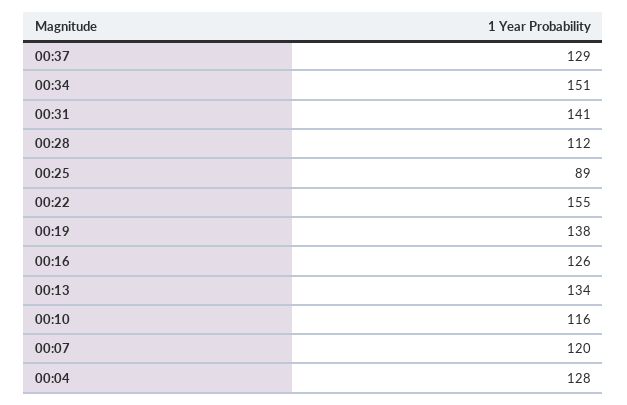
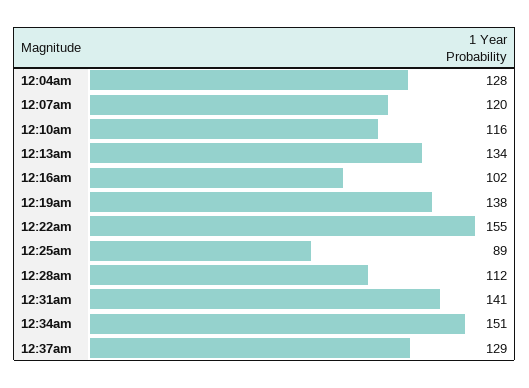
  {
    "00:37": 129,
    "00:34": 151,
    "00:31": 141,
    "00:28": 112,
    "00:25": 89,
    "00:22": 155,
    "00:19": 138,
-   "00:16": 126,
+   "00:16": 102,
    "00:13": 134,
    "00:10": 116,
    "00:07": 120,
    "00:04": 128
  }

